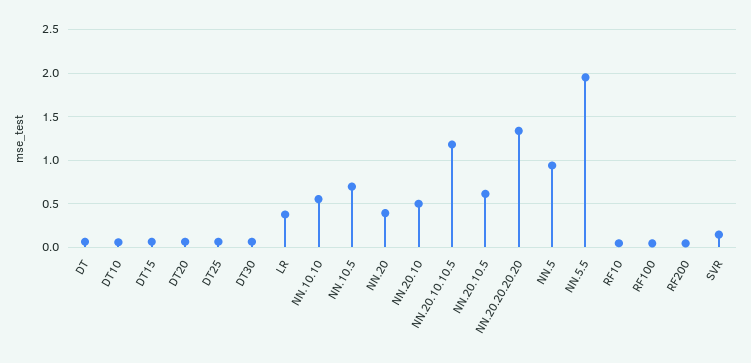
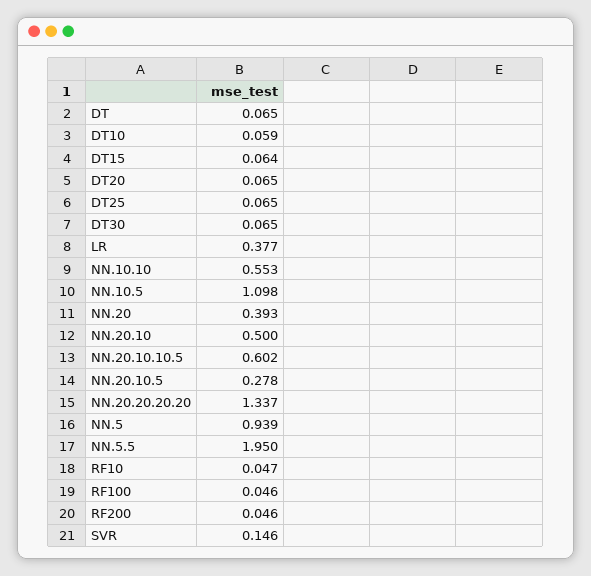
  {
    "DT": 0.065,
    "DT10": 0.059,
    "DT15": 0.064,
    "DT20": 0.065,
    "DT25": 0.065,
    "DT30": 0.065,
    "LR": 0.377,
    "NN.10.10": 0.553,
-   "NN.10.5": 0.7,
+   "NN.10.5": 1.098,
    "NN.20": 0.393,
    "NN.20.10": 0.5,
-   "NN.20.10.10.5": 1.2,
+   "NN.20.10.10.5": 0.602,
-   "NN.20.10.5": 0.6,
+   "NN.20.10.5": 0.278,
    "NN.20.20.20.20": 1.337,
    "NN.5": 0.939,
    "NN.5.5": 1.95,
    "RF10": 0.047,
    "RF100": 0.046,
    "RF200": 0.046,
    "SVR": 0.146
  }

